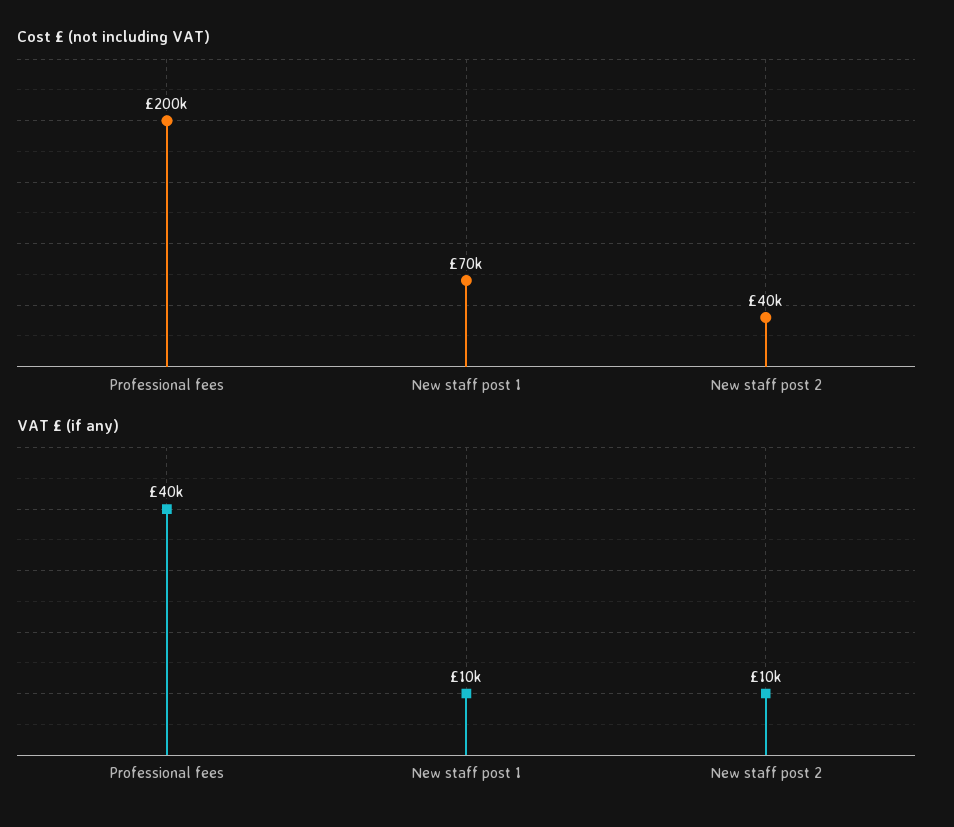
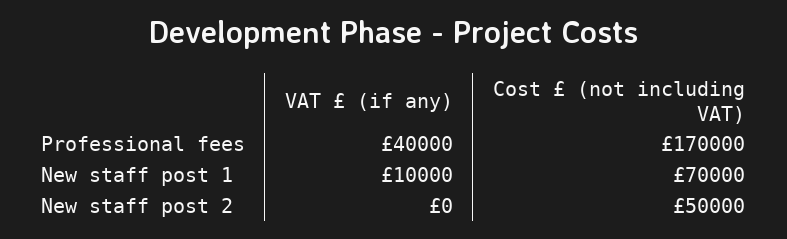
  {
    "Cost £ (not including VAT)": {
-     "Professional fees": 200000,
+     "Professional fees": 170000,
      "New staff post 1": 70000,
-     "New staff post 2": 40000
+     "New staff post 2": 50000
    },
    "VAT £ (if any)": {
      "Professional fees": 40000,
      "New staff post 1": 10000,
-     "New staff post 2": 10000
+     "New staff post 2": 0
    }
  }

